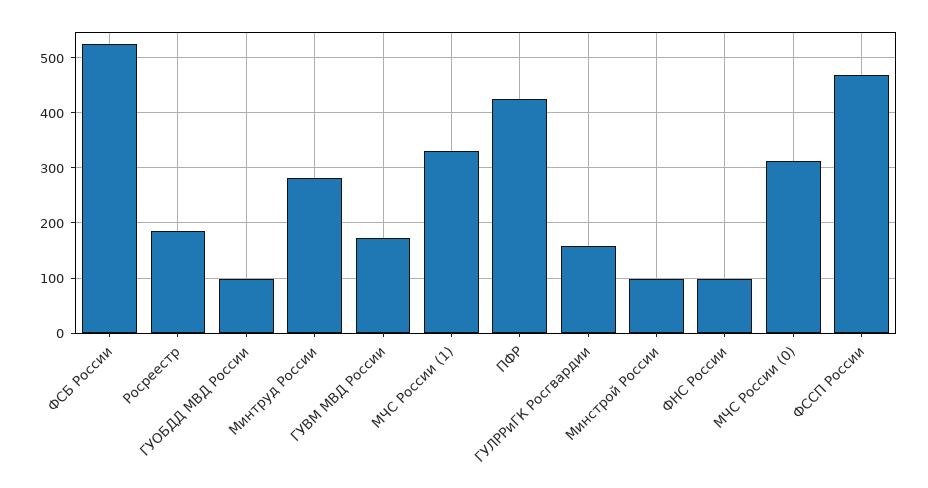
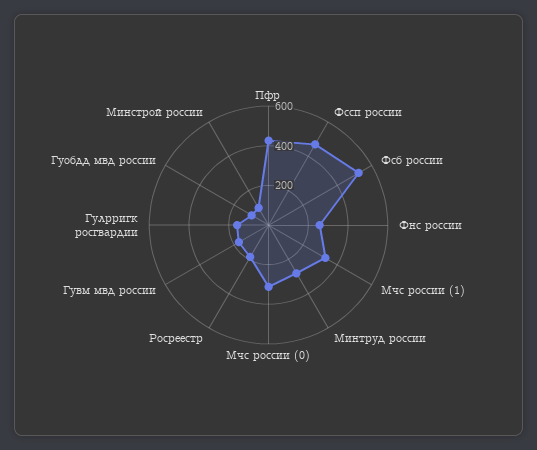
  {
    "ФСБ России": 520,
    "Росреестр": 180,
    "ГУОБДД МВД России": 100,
    "Минтруд России": 280,
    "ГУВМ МВД России": 180,
    "МЧС России (1)": 340,
    "ПФР": 420,
    "ГУЛРРиГК Росгвардии": 160,
    "Минстрой России": 100,
-   "ФНС России": 100,
+   "ФНС России": 250,
    "МЧС России (0)": 320,
    "ФССП России": 460
  }

